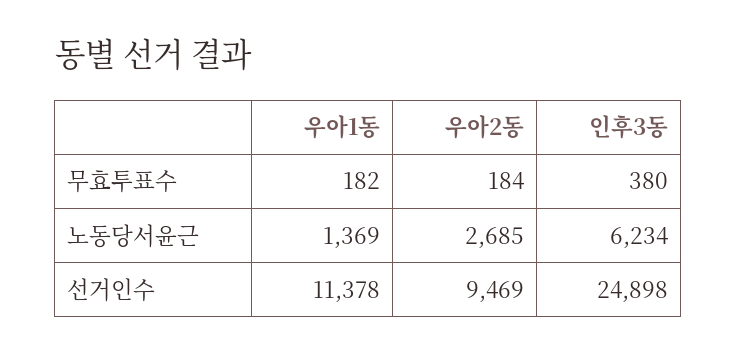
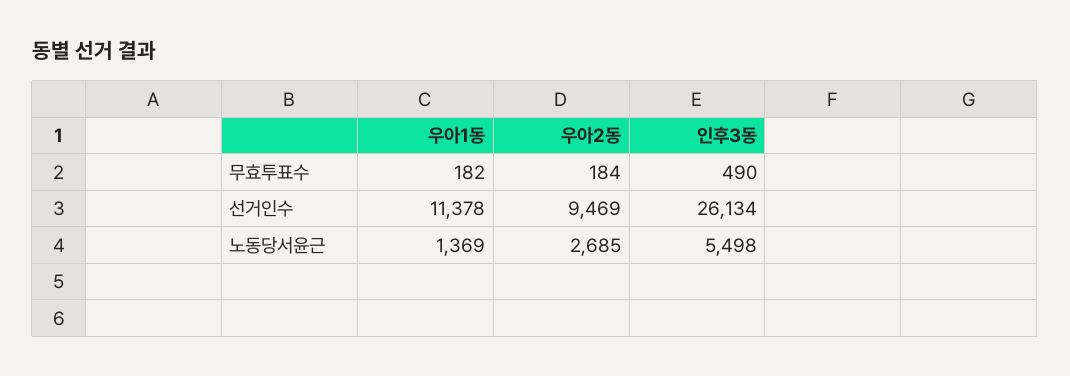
  {
    "우아1동": {
      "무효투표수": 182,
      "노동당서윤근": 1369,
      "선거인수": 11378
    },
    "우아2동": {
      "무효투표수": 184,
      "노동당서윤근": 2685,
      "선거인수": 9469
    },
    "인후3동": {
-     "무효투표수": 380,
+     "무효투표수": 490,
-     "노동당서윤근": 6234,
+     "노동당서윤근": 5498,
-     "선거인수": 24898
+     "선거인수": 26134
    }
  }

